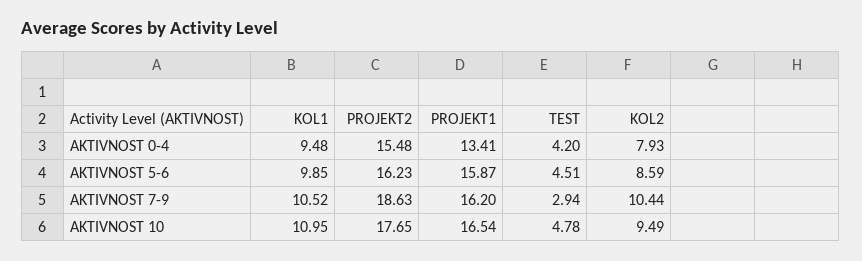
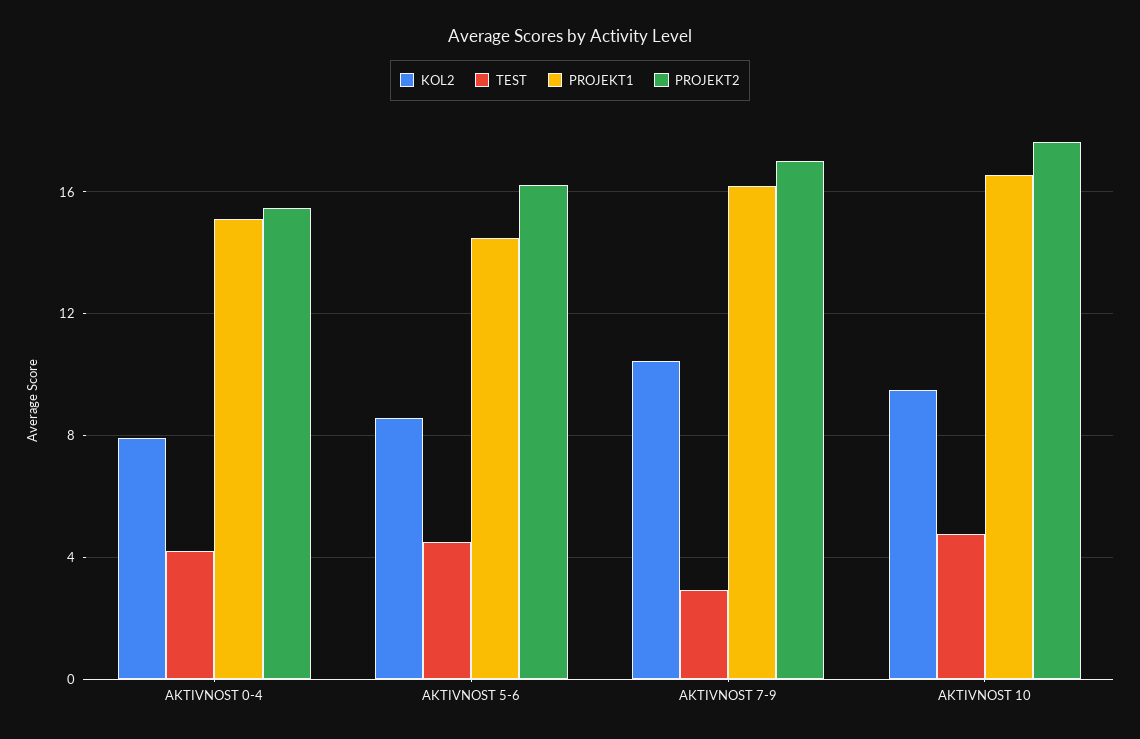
  {
-   "KOL1": {
-     "AKTIVNOST 0-4": 9.48,
-     "AKTIVNOST 5-6": 9.85,
-     "AKTIVNOST 7-9": 10.52,
-     "AKTIVNOST 10": 10.95
-   },
    "PROJEKT2": {
      "AKTIVNOST 0-4": 15.48,
      "AKTIVNOST 5-6": 16.23,
-     "AKTIVNOST 7-9": 18.63,
+     "AKTIVNOST 7-9": 17,
      "AKTIVNOST 10": 17.65
    },
    "PROJEKT1": {
-     "AKTIVNOST 0-4": 13.41,
+     "AKTIVNOST 0-4": 15,
-     "AKTIVNOST 5-6": 15.87,
+     "AKTIVNOST 5-6": 14.5,
      "AKTIVNOST 7-9": 16.2,
      "AKTIVNOST 10": 16.54
    },
    "TEST": {
      "AKTIVNOST 0-4": 4.2,
      "AKTIVNOST 5-6": 4.51,
      "AKTIVNOST 7-9": 2.94,
      "AKTIVNOST 10": 4.78
    },
    "KOL2": {
      "AKTIVNOST 0-4": 7.93,
      "AKTIVNOST 5-6": 8.59,
      "AKTIVNOST 7-9": 10.44,
      "AKTIVNOST 10": 9.49
    }
  }

